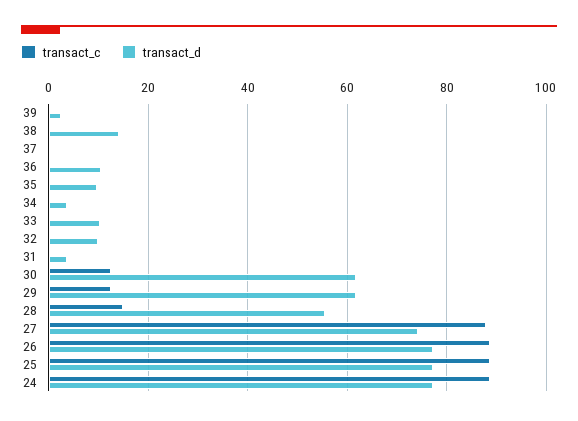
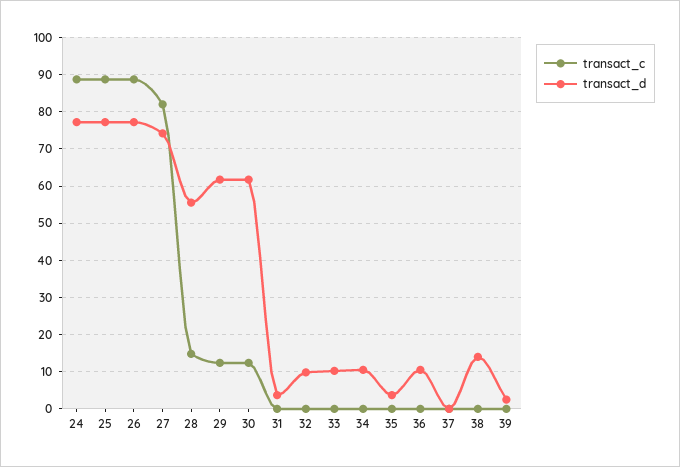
  {
    "transact_c": {
      "39": 0,
      "38": 0,
      "37": 0,
      "36": 0,
      "35": 0,
      "34": 0,
      "33": 0,
      "32": 0,
      "31": 0,
      "30": 12,
      "29": 12,
      "28": 14,
-     "27": 88,
+     "27": 82,
      "26": 88,
      "25": 88,
      "24": 88
    },
    "transact_d": {
      "39": 2,
      "38": 14,
      "37": 0,
      "36": 10,
-     "35": 10,
+     "35": 4,
-     "34": 4,
+     "34": 10,
      "33": 10,
      "32": 10,
      "31": 4,
      "30": 62,
      "29": 62,
      "28": 56,
      "27": 74,
      "26": 78,
      "25": 78,
      "24": 78
    }
  }

